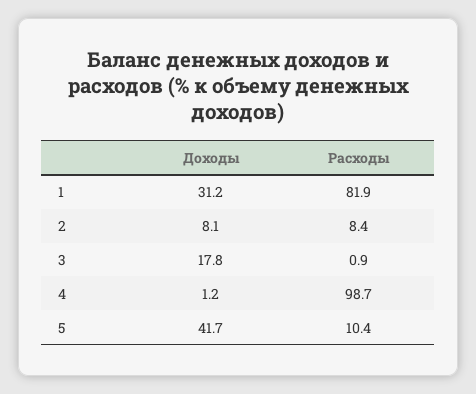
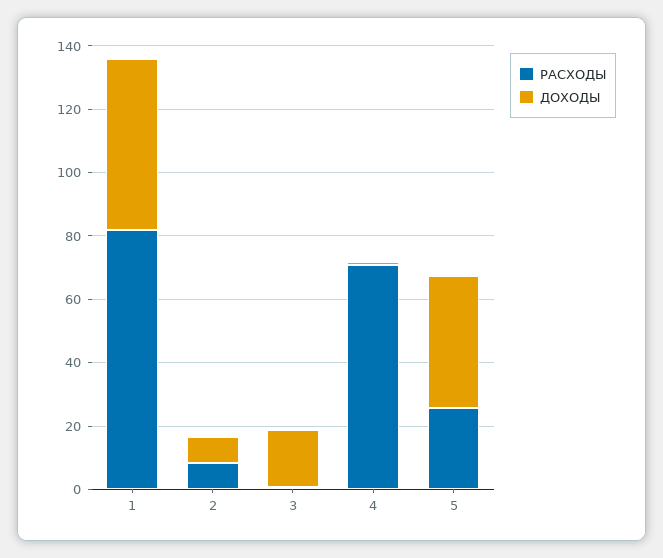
  {
    "Доходы": {
-     "1": 31.2,
+     "1": 55,
      "2": 8.1,
      "3": 17.8,
      "4": 1.2,
      "5": 41.7
    },
    "Расходы": {
      "1": 81.9,
      "2": 8.4,
      "3": 0.9,
-     "4": 98.7,
+     "4": 70,
-     "5": 10.4
+     "5": 25
    }
  }

